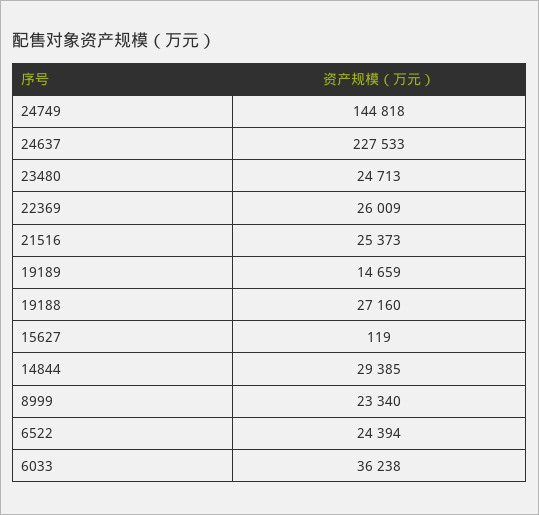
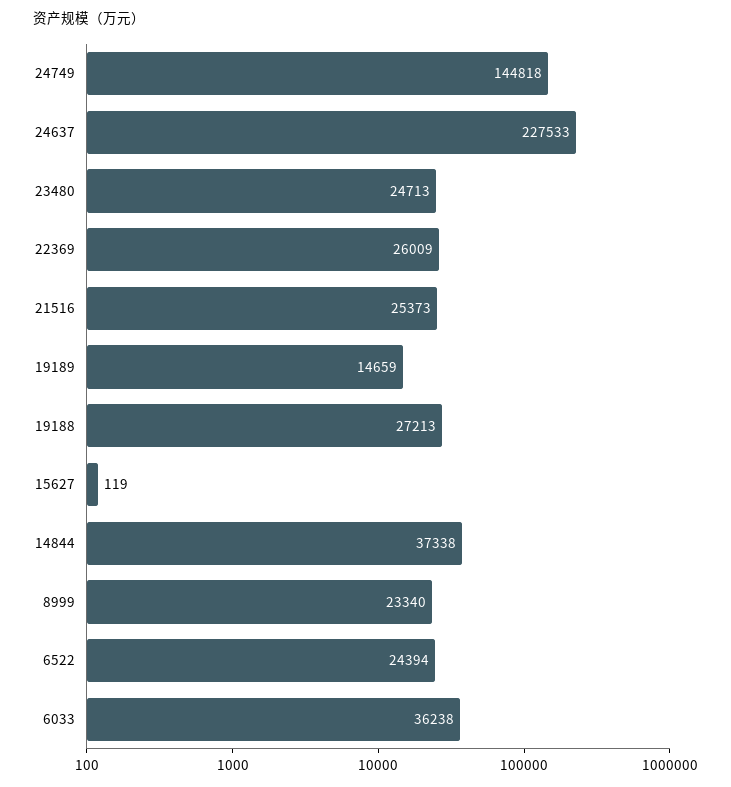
  {
    "24749": 144818,
    "24637": 227533,
    "23480": 24713,
    "22369": 26009,
    "21516": 25373,
    "19189": 14659,
-   "19188": 27160,
+   "19188": 27213,
    "15627": 119,
-   "14844": 29385,
+   "14844": 37338,
    "8999": 23340,
    "6522": 24394,
    "6033": 36238
  }

